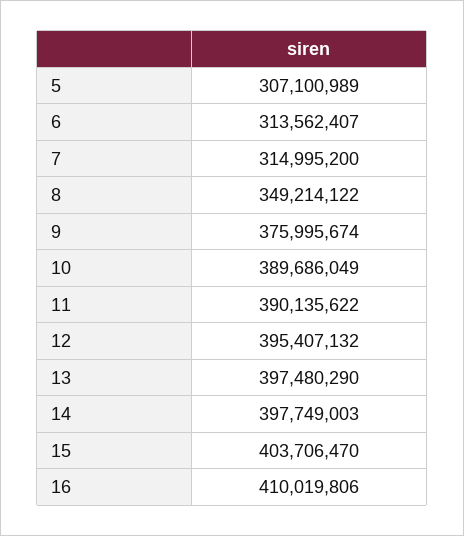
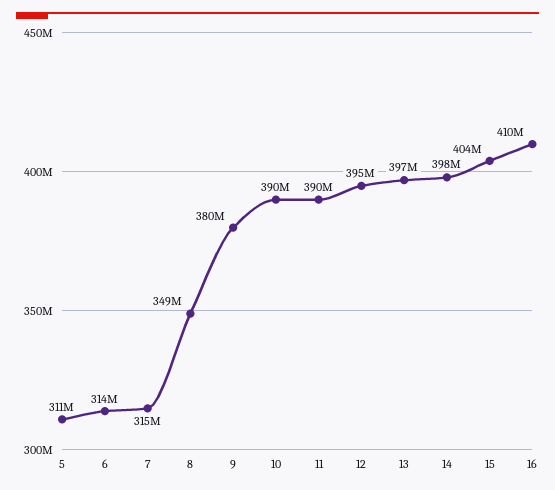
  {
-   "5": 307100989,
+   "5": 311000000,
    "6": 313562407,
    "7": 314995200,
    "8": 349214122,
-   "9": 375995674,
+   "9": 380000000,
    "10": 389686049,
    "11": 390135622,
    "12": 395407132,
    "13": 397480290,
    "14": 397749003,
    "15": 403706470,
    "16": 410019806
  }

